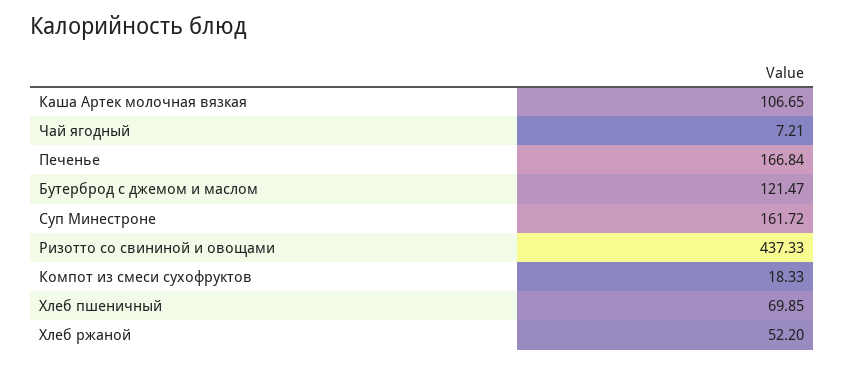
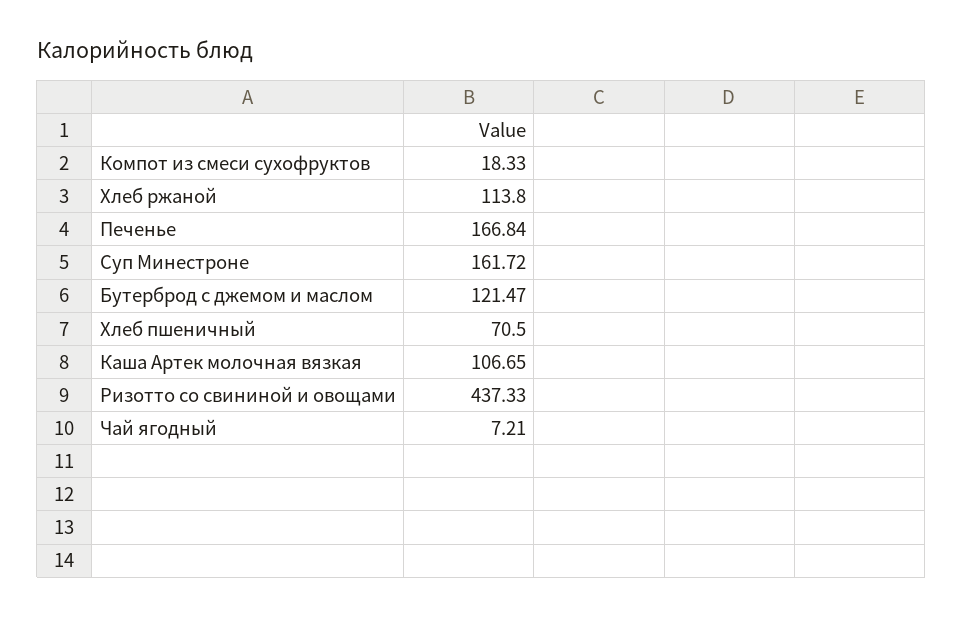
  {
    "Каша Артек молочная вязкая": 106.65,
    "Чай ягодный": 7.21,
    "Печенье": 166.84,
    "Бутерброд с джемом и маслом": 121.47,
    "Суп Минестроне": 161.72,
    "Ризотто со свининой и овощами": 437.33,
    "Компот из смеси сухофруктов": 18.33,
-   "Хлеб пшеничный": 69.85,
+   "Хлеб пшеничный": 70.5,
-   "Хлеб ржаной": 52.2
+   "Хлеб ржаной": 113.8
  }

